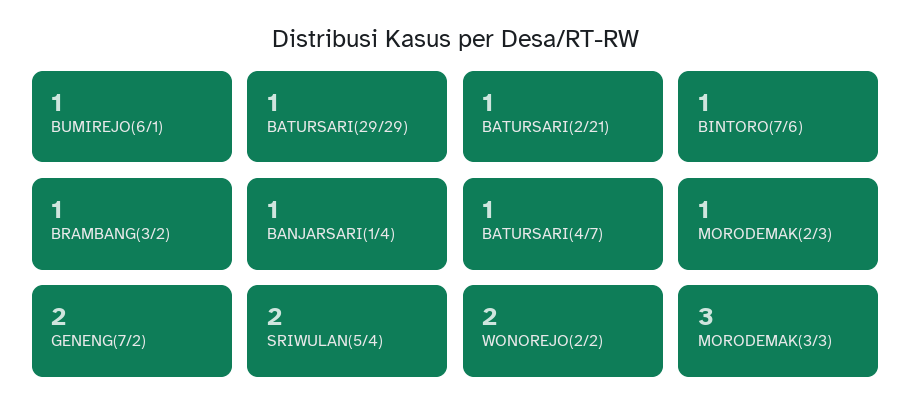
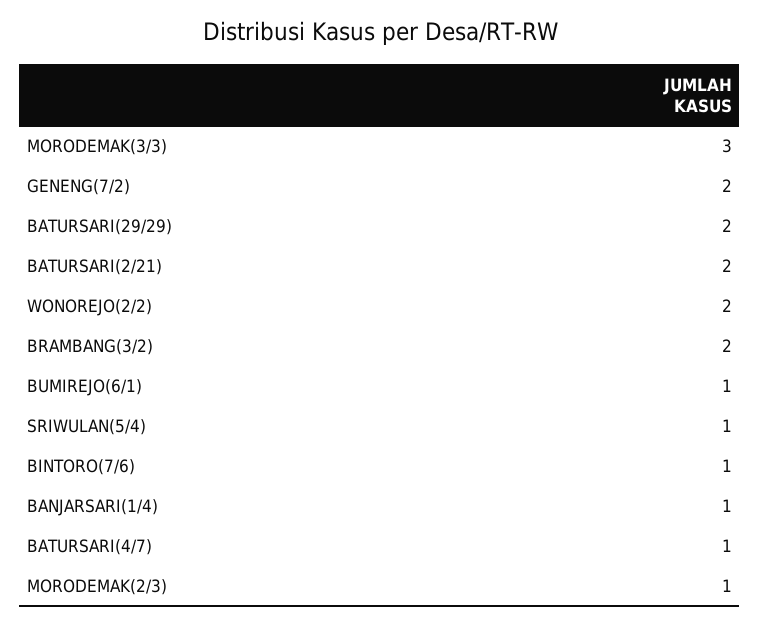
  {
    "BUMIREJO(6/1)": 1,
-   "BATURSARI(29/29)": 1,
+   "BATURSARI(29/29)": 2,
-   "BATURSARI(2/21)": 1,
+   "BATURSARI(2/21)": 2,
    "BINTORO(7/6)": 1,
-   "BRAMBANG(3/2)": 1,
+   "BRAMBANG(3/2)": 2,
    "BANJARSARI(1/4)": 1,
    "BATURSARI(4/7)": 1,
    "MORODEMAK(2/3)": 1,
    "GENENG(7/2)": 2,
-   "SRIWULAN(5/4)": 2,
+   "SRIWULAN(5/4)": 1,
    "WONOREJO(2/2)": 2,
    "MORODEMAK(3/3)": 3
  }

